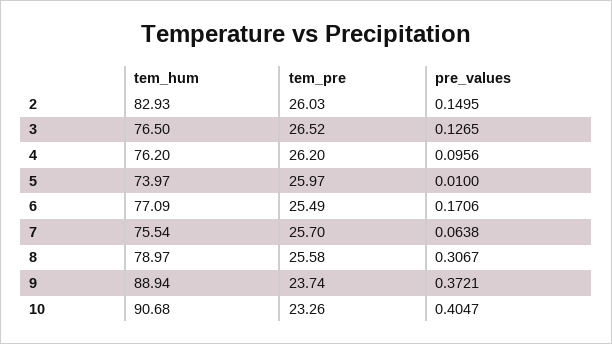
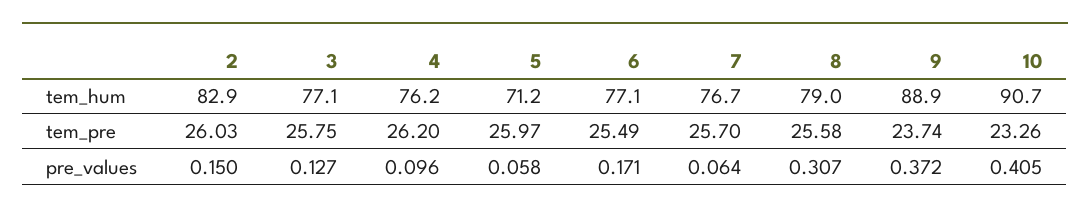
  {
    "tem_hum": {
      "2": 82.93,
-     "3": 76.5,
+     "3": 77.1,
      "4": 76.2,
-     "5": 73.97,
+     "5": 71.2,
      "6": 77.09,
-     "7": 75.54,
+     "7": 76.7,
      "8": 78.97,
      "9": 88.94,
      "10": 90.68
    },
    "tem_pre": {
      "2": 26.03,
-     "3": 26.52,
+     "3": 25.75,
      "4": 26.2,
      "5": 25.97,
      "6": 25.49,
      "7": 25.7,
      "8": 25.58,
      "9": 23.74,
      "10": 23.26
    },
    "pre_values": {
      "2": 0.1495,
      "3": 0.1265,
      "4": 0.0956,
-     "5": 0.01,
+     "5": 0.058,
      "6": 0.1706,
      "7": 0.0638,
      "8": 0.3067,
      "9": 0.3721,
      "10": 0.4047
    }
  }

